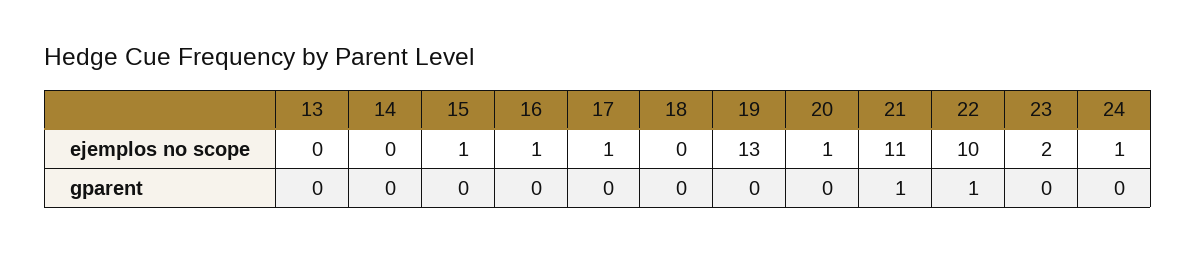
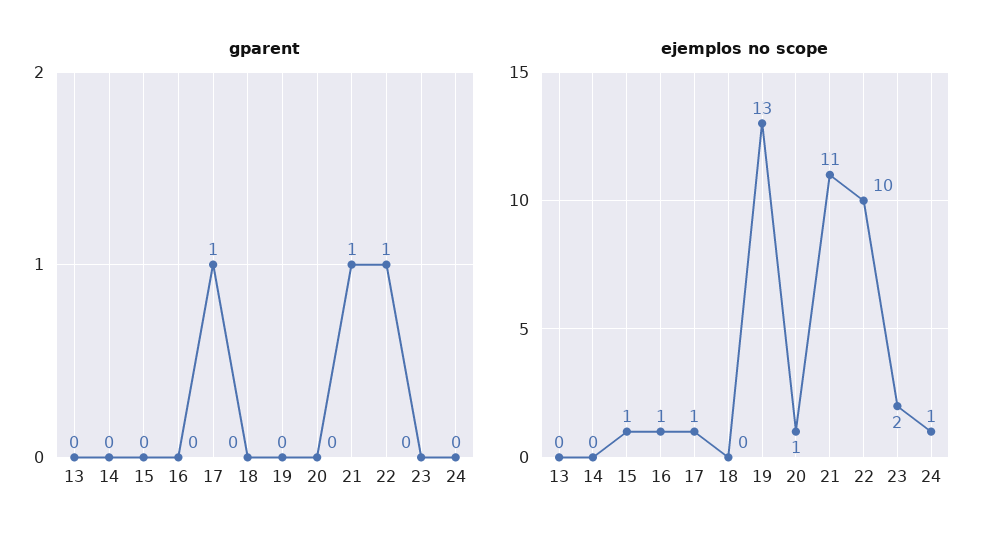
  {
    "ejemplos no scope": {
      "13": 0,
      "14": 0,
      "15": 1,
      "16": 1,
      "17": 1,
      "18": 0,
      "19": 13,
      "20": 1,
      "21": 11,
      "22": 10,
      "23": 2,
      "24": 1
    },
    "gparent": {
      "13": 0,
      "14": 0,
      "15": 0,
      "16": 0,
-     "17": 0,
+     "17": 1,
      "18": 0,
      "19": 0,
      "20": 0,
      "21": 1,
      "22": 1,
      "23": 0,
      "24": 0
    }
  }

